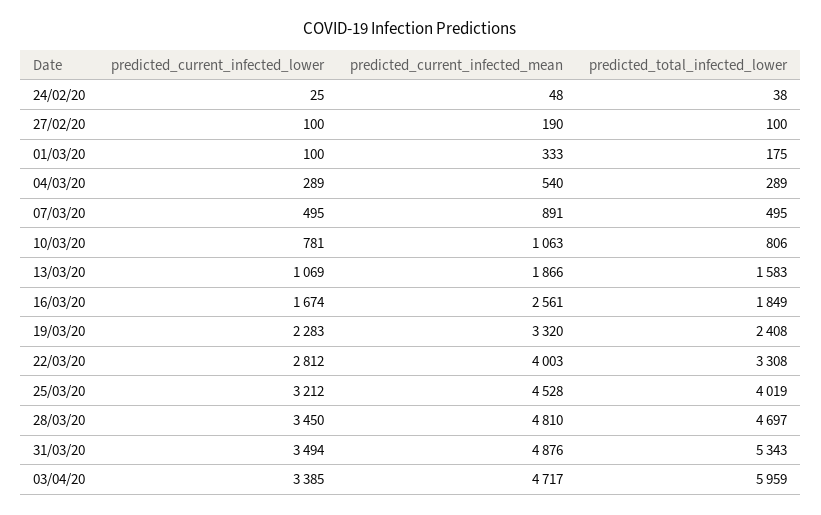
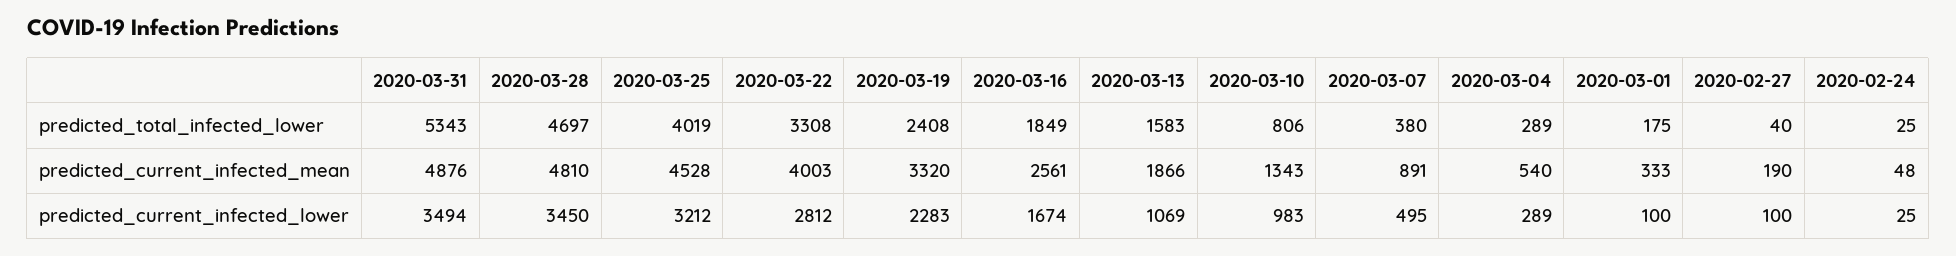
  {
    "predicted_current_infected_lower": {
      "24/02/20": 25,
      "27/02/20": 100,
      "01/03/20": 100,
      "04/03/20": 289,
      "07/03/20": 495,
-     "10/03/20": 781,
+     "10/03/20": 983,
      "13/03/20": 1069,
      "16/03/20": 1674,
      "19/03/20": 2283,
      "22/03/20": 2812,
      "25/03/20": 3212,
      "28/03/20": 3450,
-     "31/03/20": 3494,
+     "31/03/20": 3494
-     "03/04/20": 3385
    },
    "predicted_current_infected_mean": {
      "24/02/20": 48,
      "27/02/20": 190,
      "01/03/20": 333,
      "04/03/20": 540,
      "07/03/20": 891,
-     "10/03/20": 1063,
+     "10/03/20": 1343,
      "13/03/20": 1866,
      "16/03/20": 2561,
      "19/03/20": 3320,
      "22/03/20": 4003,
      "25/03/20": 4528,
      "28/03/20": 4810,
-     "31/03/20": 4876,
+     "31/03/20": 4876
-     "03/04/20": 4717
    },
    "predicted_total_infected_lower": {
-     "24/02/20": 38,
+     "24/02/20": 25,
-     "27/02/20": 100,
+     "27/02/20": 40,
      "01/03/20": 175,
      "04/03/20": 289,
-     "07/03/20": 495,
+     "07/03/20": 380,
      "10/03/20": 806,
      "13/03/20": 1583,
      "16/03/20": 1849,
      "19/03/20": 2408,
      "22/03/20": 3308,
      "25/03/20": 4019,
      "28/03/20": 4697,
-     "31/03/20": 5343,
+     "31/03/20": 5343
-     "03/04/20": 5959
    }
  }

